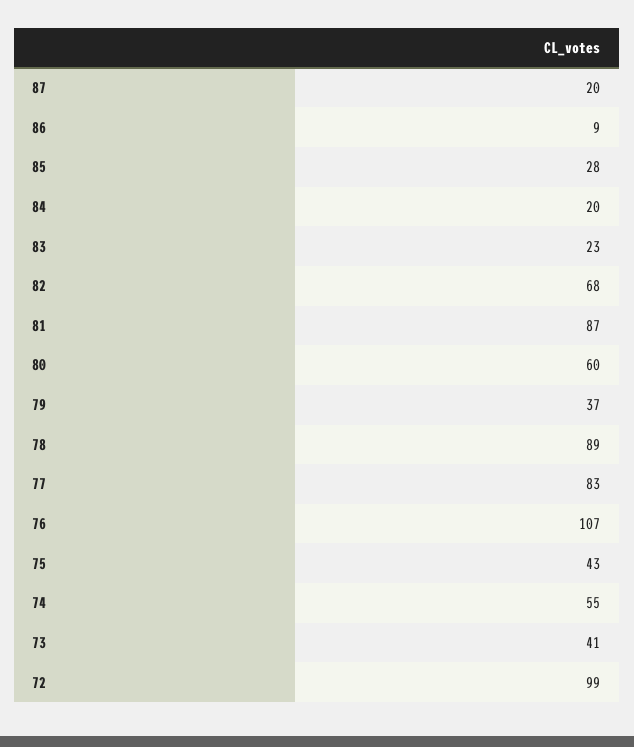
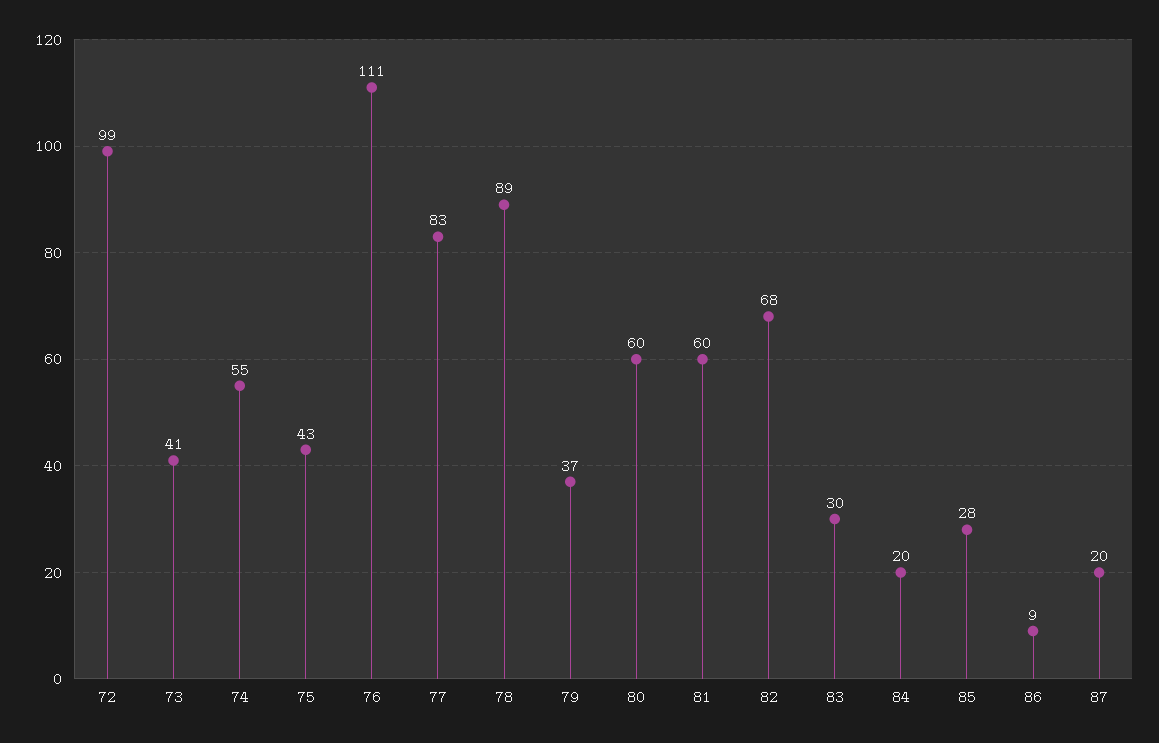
  {
    "87": 20,
    "86": 9,
    "85": 28,
    "84": 20,
-   "83": 23,
+   "83": 30,
    "82": 68,
-   "81": 87,
+   "81": 60,
    "80": 60,
    "79": 37,
    "78": 89,
    "77": 83,
-   "76": 107,
+   "76": 111,
    "75": 43,
    "74": 55,
    "73": 41,
    "72": 99
  }

